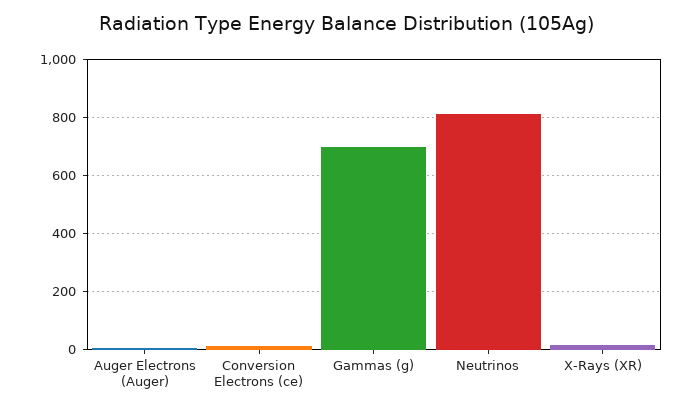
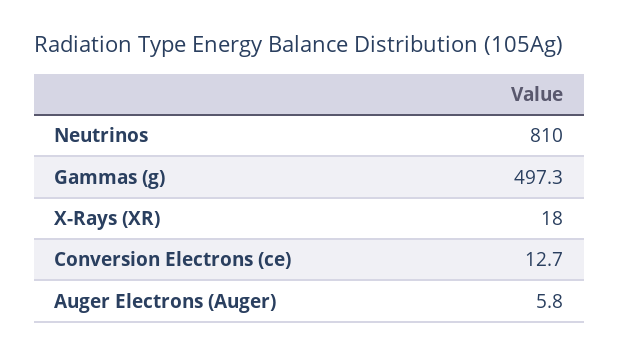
  {
    "Auger Electrons (Auger)": 5.8,
    "Conversion Electrons (ce)": 12.7,
-   "Gammas (g)": 700,
+   "Gammas (g)": 497.3,
    "Neutrinos": 810,
    "X-Rays (XR)": 18
  }

